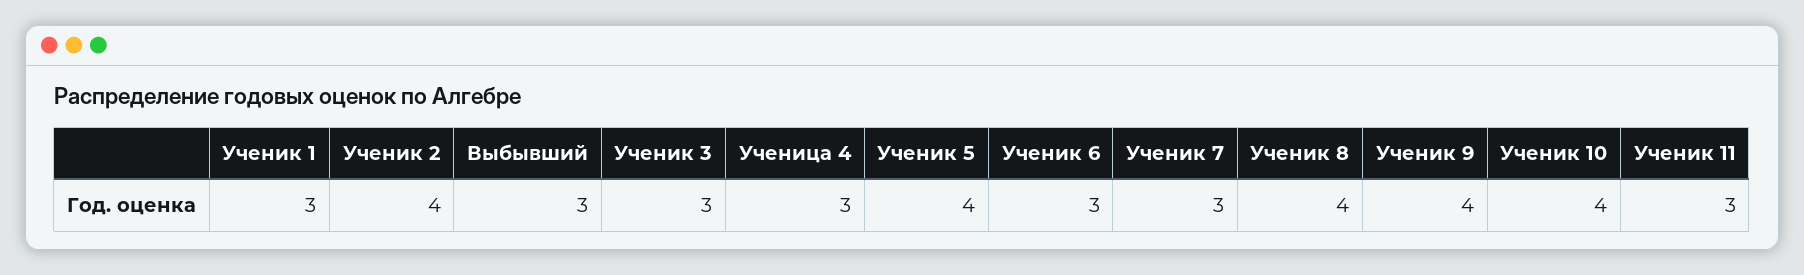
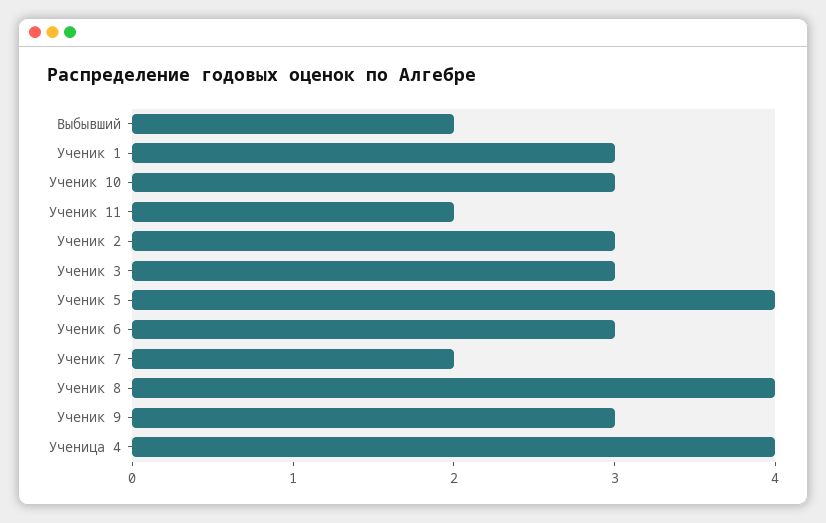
  {
    "Ученик 1": 3,
-   "Ученик 2": 4,
+   "Ученик 2": 3,
-   "Выбывший": 3,
+   "Выбывший": 2,
    "Ученик 3": 3,
-   "Ученица 4": 3,
+   "Ученица 4": 4,
    "Ученик 5": 4,
    "Ученик 6": 3,
-   "Ученик 7": 3,
+   "Ученик 7": 2,
    "Ученик 8": 4,
-   "Ученик 9": 4,
+   "Ученик 9": 3,
-   "Ученик 10": 4,
+   "Ученик 10": 3,
-   "Ученик 11": 3
+   "Ученик 11": 2
  }

